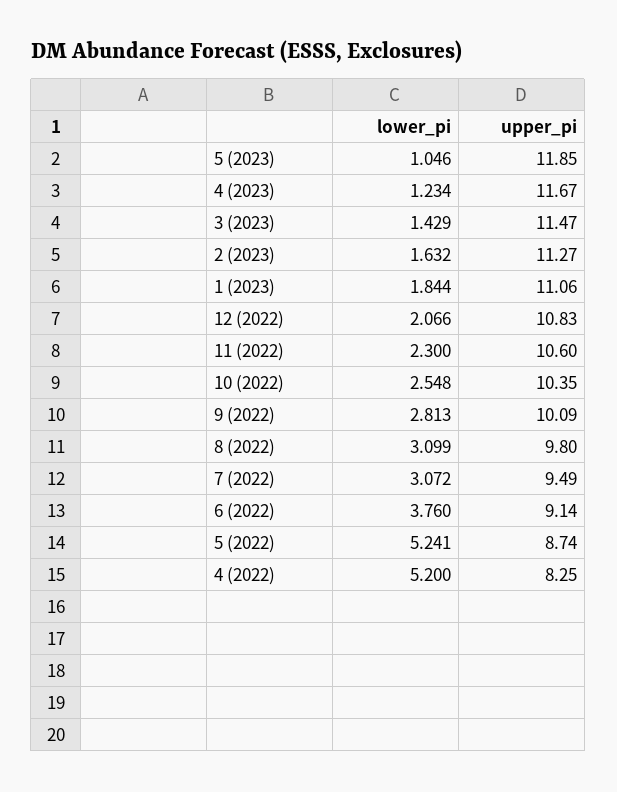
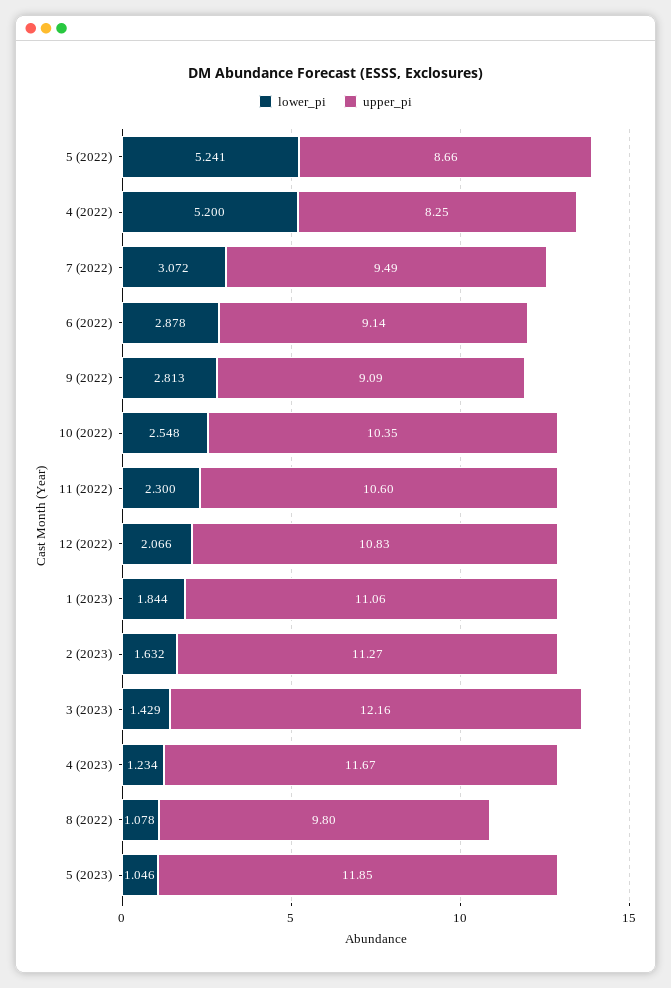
  {
    "lower_pi": {
      "5 (2023)": 1.046,
      "4 (2023)": 1.234,
      "3 (2023)": 1.429,
      "2 (2023)": 1.632,
      "1 (2023)": 1.844,
      "12 (2022)": 2.066,
      "11 (2022)": 2.3,
      "10 (2022)": 2.548,
      "9 (2022)": 2.813,
-     "8 (2022)": 3.099,
+     "8 (2022)": 1.078,
      "7 (2022)": 3.072,
-     "6 (2022)": 3.76,
+     "6 (2022)": 2.878,
      "5 (2022)": 5.241,
      "4 (2022)": 5.2
    },
    "upper_pi": {
      "5 (2023)": 11.85,
      "4 (2023)": 11.67,
-     "3 (2023)": 11.47,
+     "3 (2023)": 12.16,
      "2 (2023)": 11.27,
      "1 (2023)": 11.06,
      "12 (2022)": 10.83,
      "11 (2022)": 10.6,
      "10 (2022)": 10.35,
-     "9 (2022)": 10.09,
+     "9 (2022)": 9.09,
      "8 (2022)": 9.8,
      "7 (2022)": 9.49,
      "6 (2022)": 9.14,
-     "5 (2022)": 8.74,
+     "5 (2022)": 8.66,
      "4 (2022)": 8.25
    }
  }

